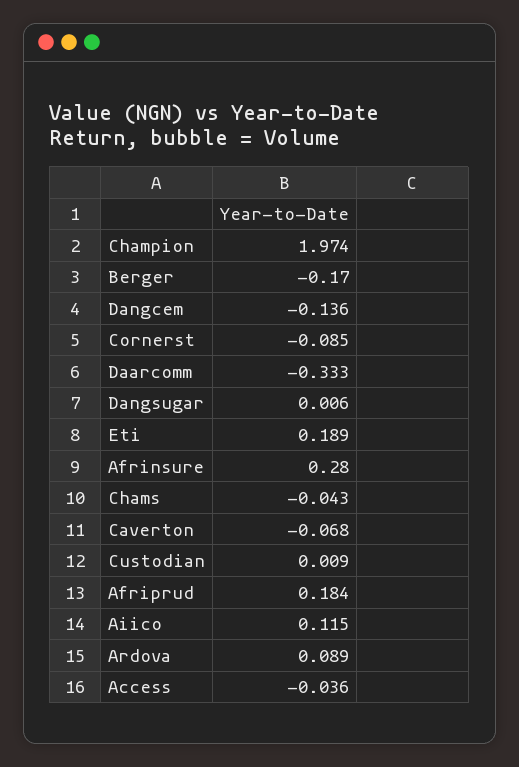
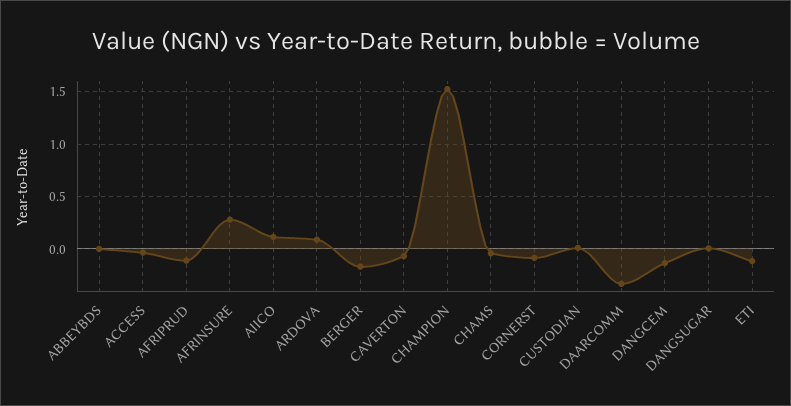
  {
-   "Champion": 1.974,
+   "Champion": 1.5,
    "Berger": -0.17,
    "Dangcem": -0.136,
    "Cornerst": -0.085,
    "Daarcomm": -0.333,
    "Dangsugar": 0.006,
-   "Eti": 0.189,
+   "Eti": -0.1,
    "Afrinsure": 0.28,
    "Chams": -0.043,
    "Caverton": -0.068,
    "Custodian": 0.009,
-   "Afriprud": 0.184,
+   "Afriprud": -0.1,
    "Aiico": 0.115,
    "Ardova": 0.089,
-   "Access": -0.036
+   "Access": -0.036,
+   "ABBEYBDS": 0
  }

